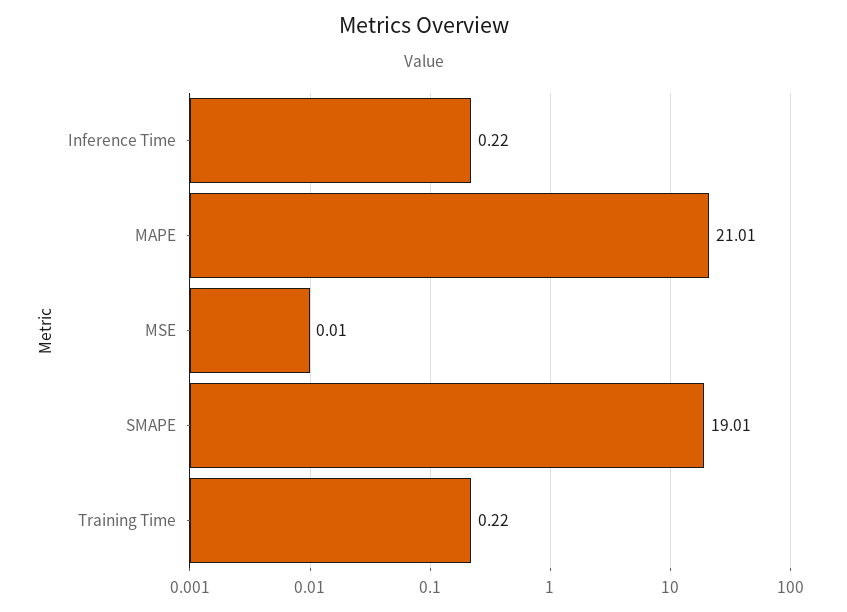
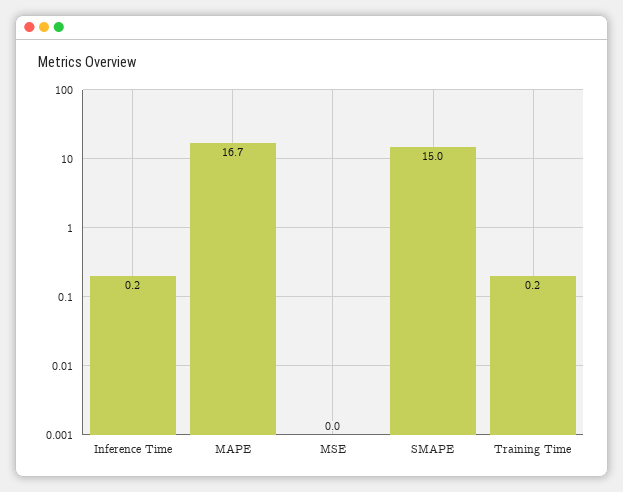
  {
    "Inference Time": 0.22,
-   "MAPE": 21.01,
+   "MAPE": 16.7,
    "MSE": 0.01,
-   "SMAPE": 19.01,
+   "SMAPE": 15,
    "Training Time": 0.22
  }

